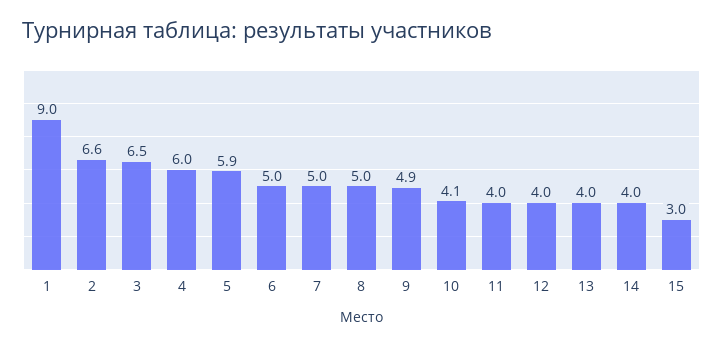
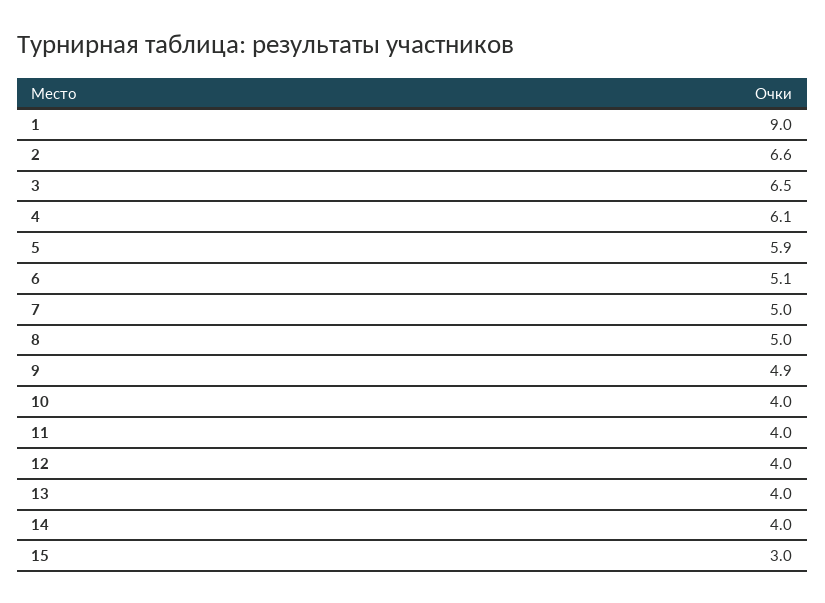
  {
    "1": 9,
    "2": 6.6,
    "3": 6.5,
-   "4": 6,
+   "4": 6.1,
    "5": 5.9,
-   "6": 5,
+   "6": 5.1,
    "7": 5,
    "8": 5,
    "9": 4.9,
-   "10": 4.1,
+   "10": 4,
    "11": 4,
    "12": 4,
    "13": 4,
    "14": 4,
    "15": 3
  }

